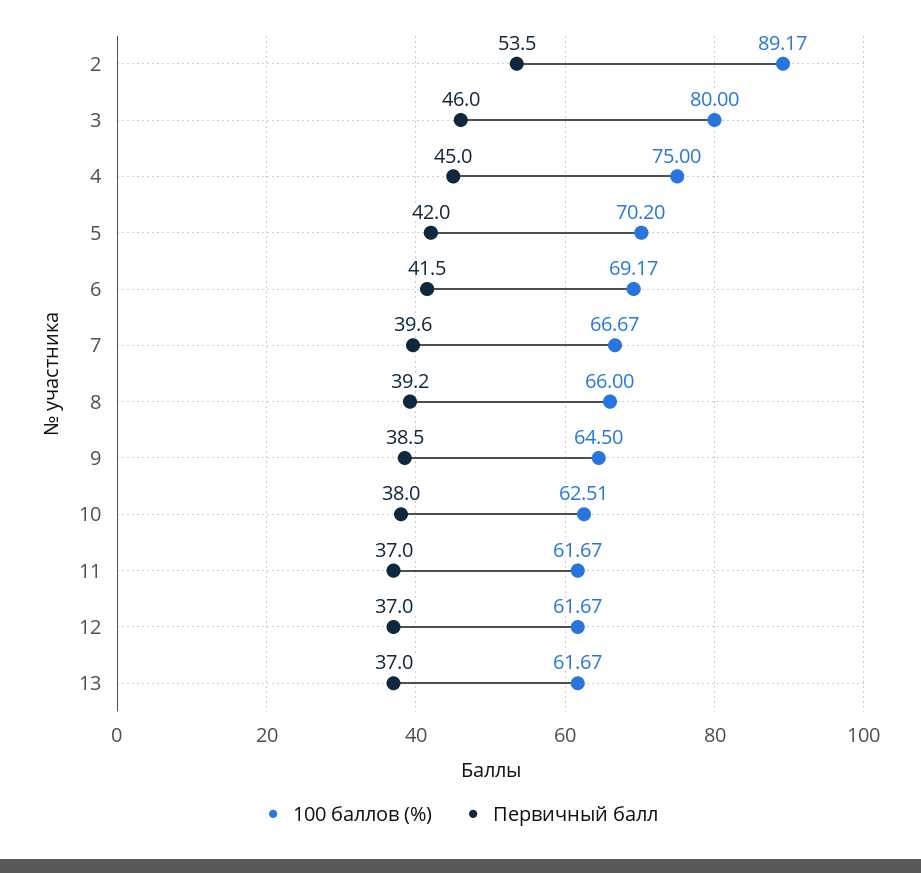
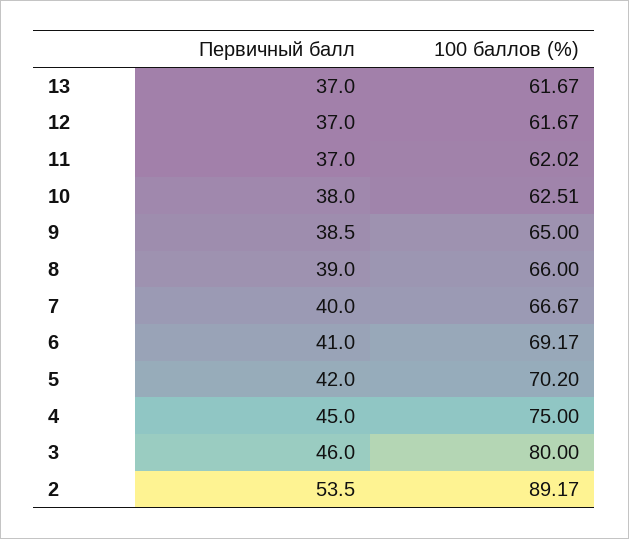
  {
    "100 баллов (%)": {
      "2": 89.17,
      "3": 80,
      "4": 75,
      "5": 70.2,
      "6": 69.17,
      "7": 66.67,
      "8": 66,
-     "9": 64.5,
+     "9": 65,
      "10": 62.51,
-     "11": 61.67,
+     "11": 62.02,
      "12": 61.67,
      "13": 61.67
    },
    "Первичный балл": {
      "2": 53.5,
      "3": 46,
      "4": 45,
      "5": 42,
-     "6": 41.5,
+     "6": 41,
-     "7": 39.6,
+     "7": 40,
-     "8": 39.2,
+     "8": 39,
      "9": 38.5,
      "10": 38,
      "11": 37,
      "12": 37,
      "13": 37
    }
  }

